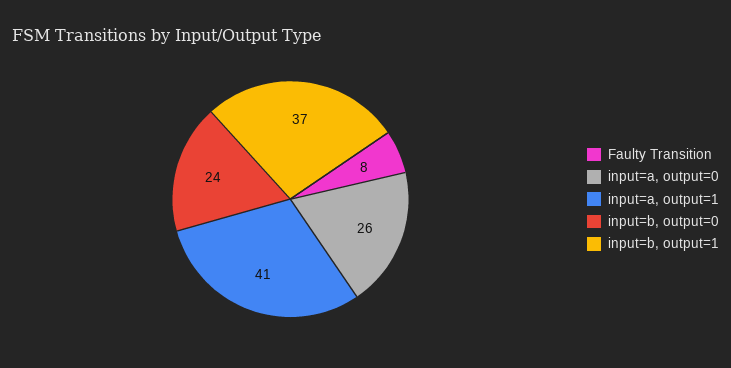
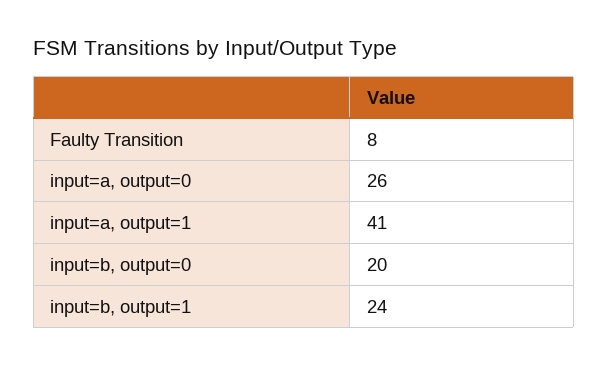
  {
    "Faulty Transition": 8,
    "input=a, output=0": 26,
    "input=a, output=1": 41,
-   "input=b, output=0": 24,
+   "input=b, output=0": 20,
-   "input=b, output=1": 37
+   "input=b, output=1": 24
  }

